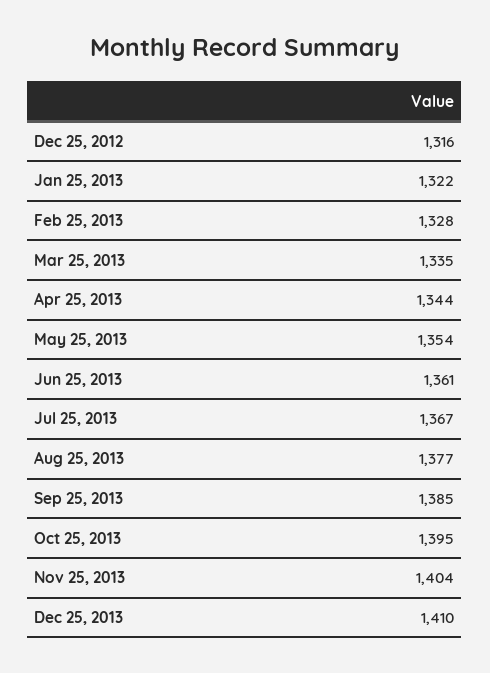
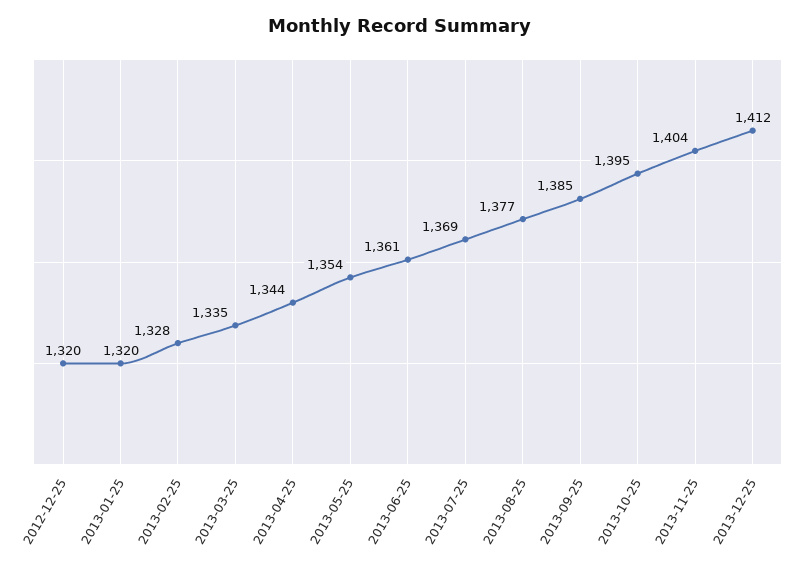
  {
-   "Dec 25, 2012": 1316,
+   "Dec 25, 2012": 1320,
-   "Jan 25, 2013": 1322,
+   "Jan 25, 2013": 1320,
    "Feb 25, 2013": 1328,
    "Mar 25, 2013": 1335,
    "Apr 25, 2013": 1344,
    "May 25, 2013": 1354,
    "Jun 25, 2013": 1361,
-   "Jul 25, 2013": 1367,
+   "Jul 25, 2013": 1369,
    "Aug 25, 2013": 1377,
    "Sep 25, 2013": 1385,
    "Oct 25, 2013": 1395,
    "Nov 25, 2013": 1404,
-   "Dec 25, 2013": 1410
+   "Dec 25, 2013": 1412
  }

